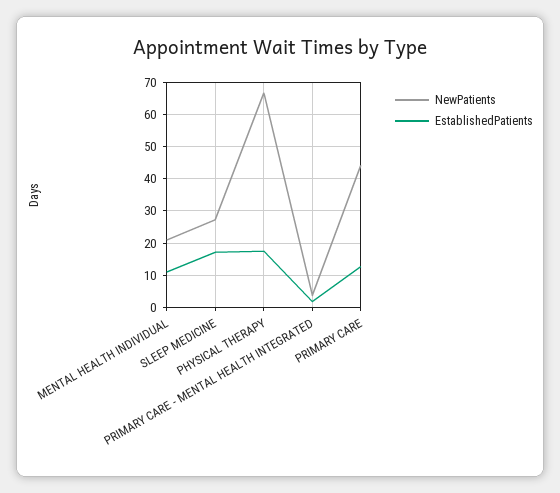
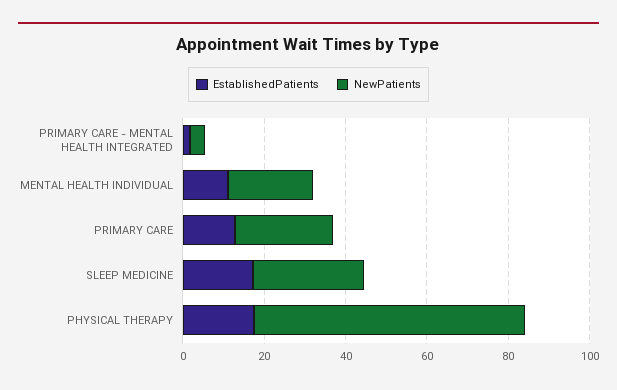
  {
    "NewPatients": {
      "MENTAL HEALTH INDIVIDUAL": 22,
      "SLEEP MEDICINE": 28,
      "PHYSICAL THERAPY": 66,
      "PRIMARY CARE - MENTAL HEALTH INTEGRATED": 4,
-     "PRIMARY CARE": 44
+     "PRIMARY CARE": 25
    },
    "EstablishedPatients": {
      "MENTAL HEALTH INDIVIDUAL": 12,
      "SLEEP MEDICINE": 18,
      "PHYSICAL THERAPY": 18,
      "PRIMARY CARE - MENTAL HEALTH INTEGRATED": 2,
      "PRIMARY CARE": 12
    }
  }

